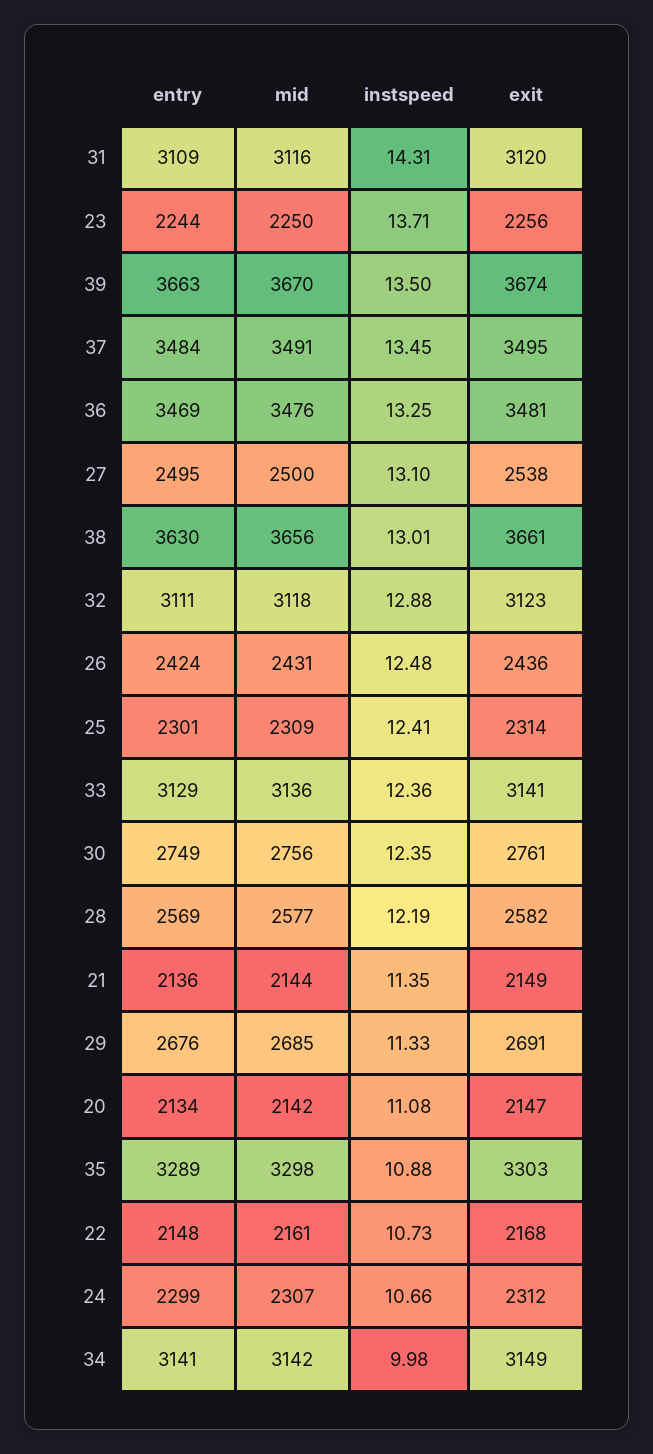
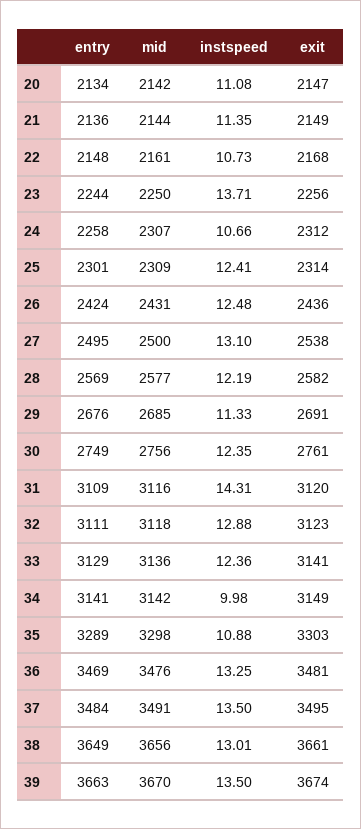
  {
    "entry": {
      "31": 3109,
      "23": 2244,
      "39": 3663,
      "37": 3484,
      "36": 3469,
      "27": 2495,
-     "38": 3630,
+     "38": 3649,
      "32": 3111,
      "26": 2424,
      "25": 2301,
      "33": 3129,
      "30": 2749,
      "28": 2569,
      "21": 2136,
      "29": 2676,
      "20": 2134,
      "35": 3289,
      "22": 2148,
-     "24": 2299,
+     "24": 2258,
      "34": 3141
    },
    "mid": {
      "31": 3116,
      "23": 2250,
      "39": 3670,
      "37": 3491,
      "36": 3476,
      "27": 2500,
      "38": 3656,
      "32": 3118,
      "26": 2431,
      "25": 2309,
      "33": 3136,
      "30": 2756,
      "28": 2577,
      "21": 2144,
      "29": 2685,
      "20": 2142,
      "35": 3298,
      "22": 2161,
      "24": 2307,
      "34": 3142
    },
    "instspeed": {
      "31": 14.31,
      "23": 13.71,
      "39": 13.5,
-     "37": 13.45,
+     "37": 13.5,
      "36": 13.25,
      "27": 13.1,
      "38": 13.01,
      "32": 12.88,
      "26": 12.48,
      "25": 12.41,
      "33": 12.36,
      "30": 12.35,
      "28": 12.19,
      "21": 11.35,
      "29": 11.33,
      "20": 11.08,
      "35": 10.88,
      "22": 10.73,
      "24": 10.66,
      "34": 9.98
    },
    "exit": {
      "31": 3120,
      "23": 2256,
      "39": 3674,
      "37": 3495,
      "36": 3481,
      "27": 2538,
      "38": 3661,
      "32": 3123,
      "26": 2436,
      "25": 2314,
      "33": 3141,
      "30": 2761,
      "28": 2582,
      "21": 2149,
      "29": 2691,
      "20": 2147,
      "35": 3303,
      "22": 2168,
      "24": 2312,
      "34": 3149
    }
  }

